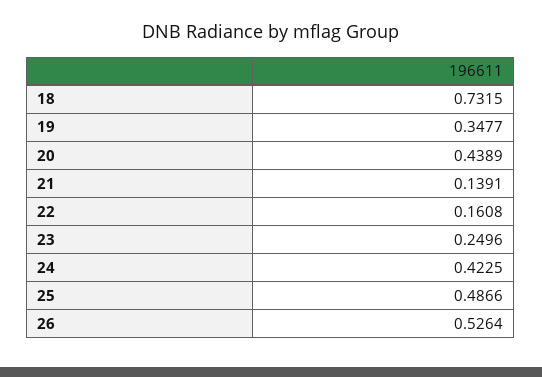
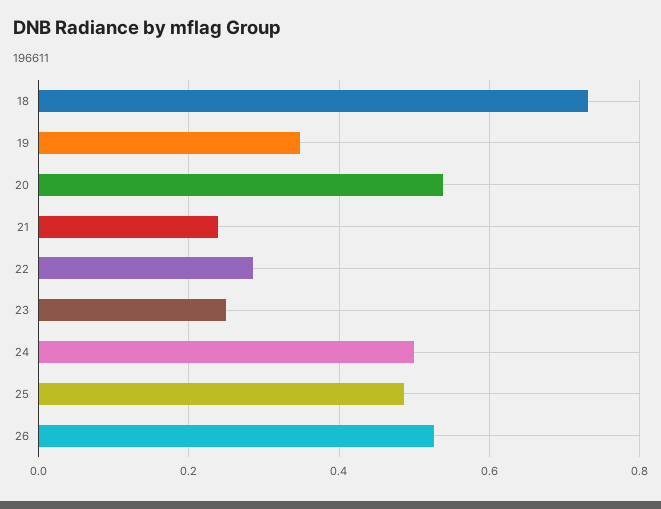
  {
    "18": 0.7315,
    "19": 0.3477,
-   "20": 0.4389,
+   "20": 0.54,
-   "21": 0.1391,
+   "21": 0.24,
-   "22": 0.1608,
+   "22": 0.28,
    "23": 0.2496,
-   "24": 0.4225,
+   "24": 0.5,
    "25": 0.4866,
    "26": 0.5264
  }

